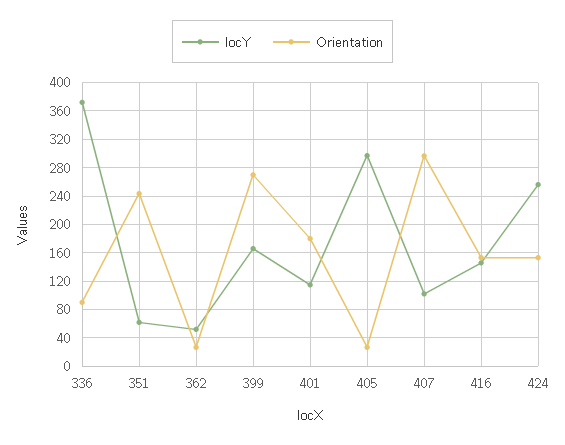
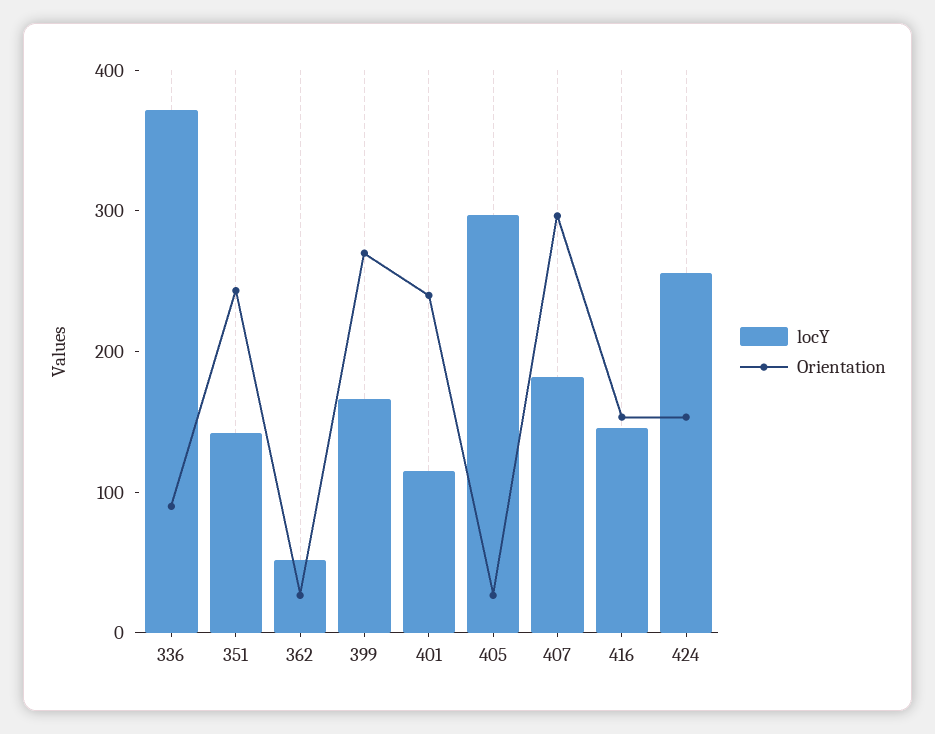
  {
    "locY": {
      "336": 370,
-     "351": 60,
+     "351": 140,
      "362": 50,
      "399": 170,
      "401": 120,
      "405": 300,
-     "407": 100,
+     "407": 180,
      "416": 150,
      "424": 260
    },
    "Orientation": {
      "336": 90,
      "351": 240,
      "362": 30,
      "399": 270,
-     "401": 180,
+     "401": 240,
      "405": 30,
      "407": 300,
      "416": 150,
      "424": 150
    }
  }

